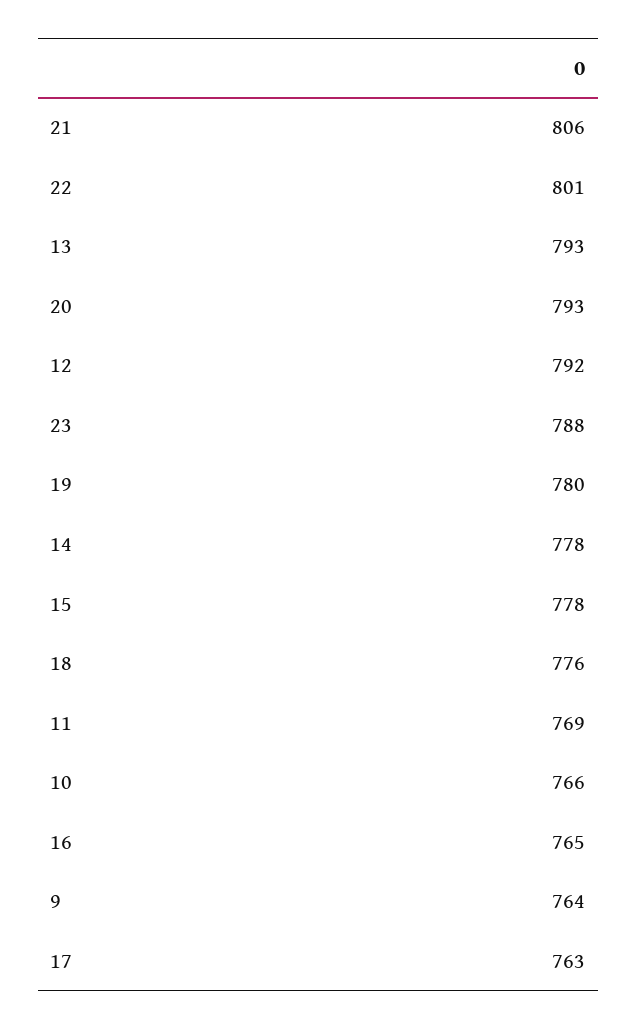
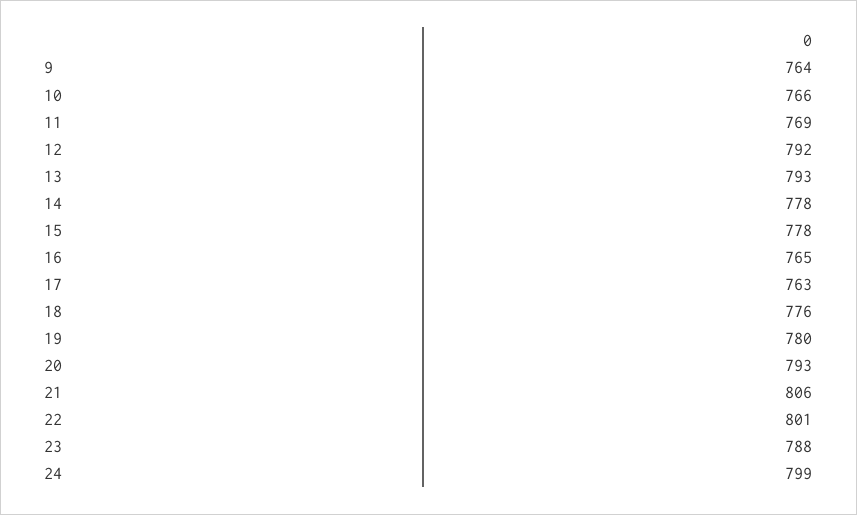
  {
    "21": 806,
    "22": 801,
    "13": 793,
    "20": 793,
    "12": 792,
    "23": 788,
    "19": 780,
    "14": 778,
    "15": 778,
    "18": 776,
    "11": 769,
    "10": 766,
    "16": 765,
    "9": 764,
-   "17": 763
+   "17": 763,
+   "24": 799
  }

